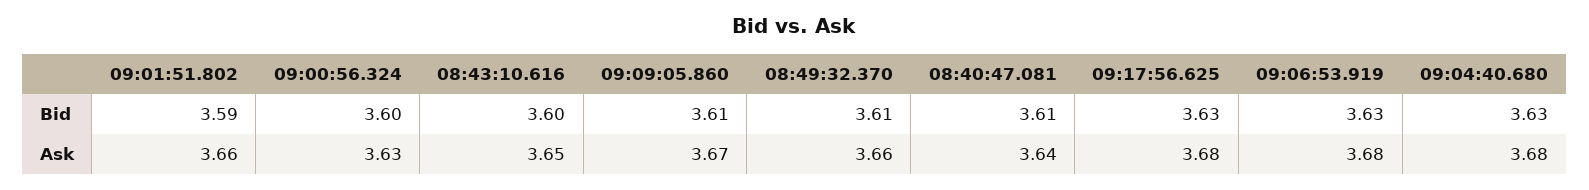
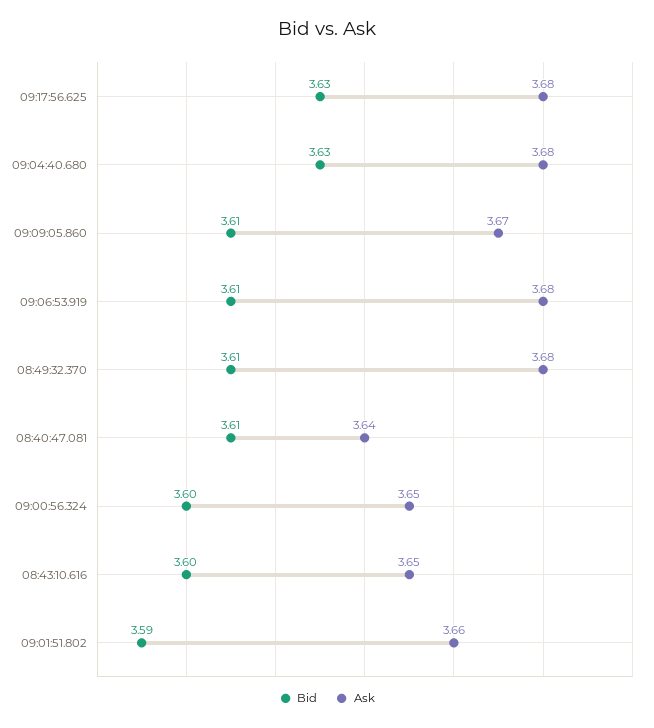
  {
    "Bid": {
      "09:01:51.802": 3.59,
      "09:00:56.324": 3.6,
      "08:43:10.616": 3.6,
      "09:09:05.860": 3.61,
      "08:49:32.370": 3.61,
      "08:40:47.081": 3.61,
      "09:17:56.625": 3.63,
-     "09:06:53.919": 3.63,
+     "09:06:53.919": 3.61,
      "09:04:40.680": 3.63
    },
    "Ask": {
      "09:01:51.802": 3.66,
-     "09:00:56.324": 3.63,
+     "09:00:56.324": 3.65,
      "08:43:10.616": 3.65,
      "09:09:05.860": 3.67,
-     "08:49:32.370": 3.66,
+     "08:49:32.370": 3.68,
      "08:40:47.081": 3.64,
      "09:17:56.625": 3.68,
      "09:06:53.919": 3.68,
      "09:04:40.680": 3.68
    }
  }

